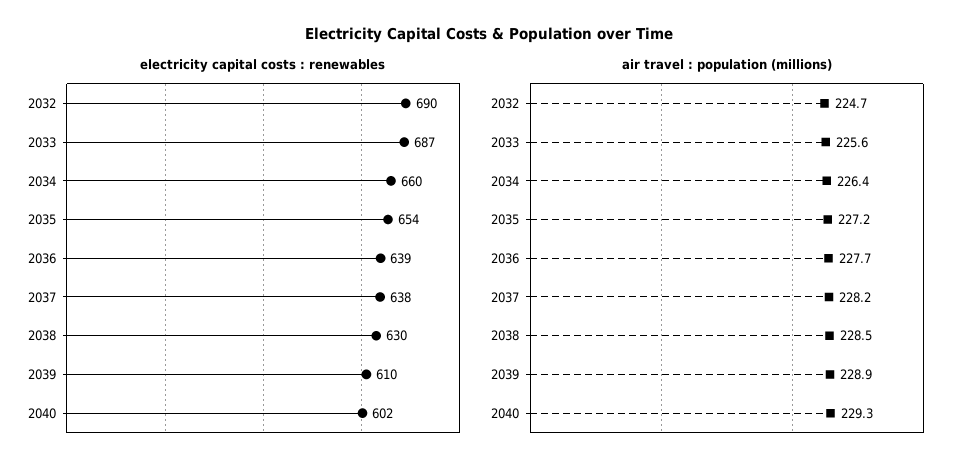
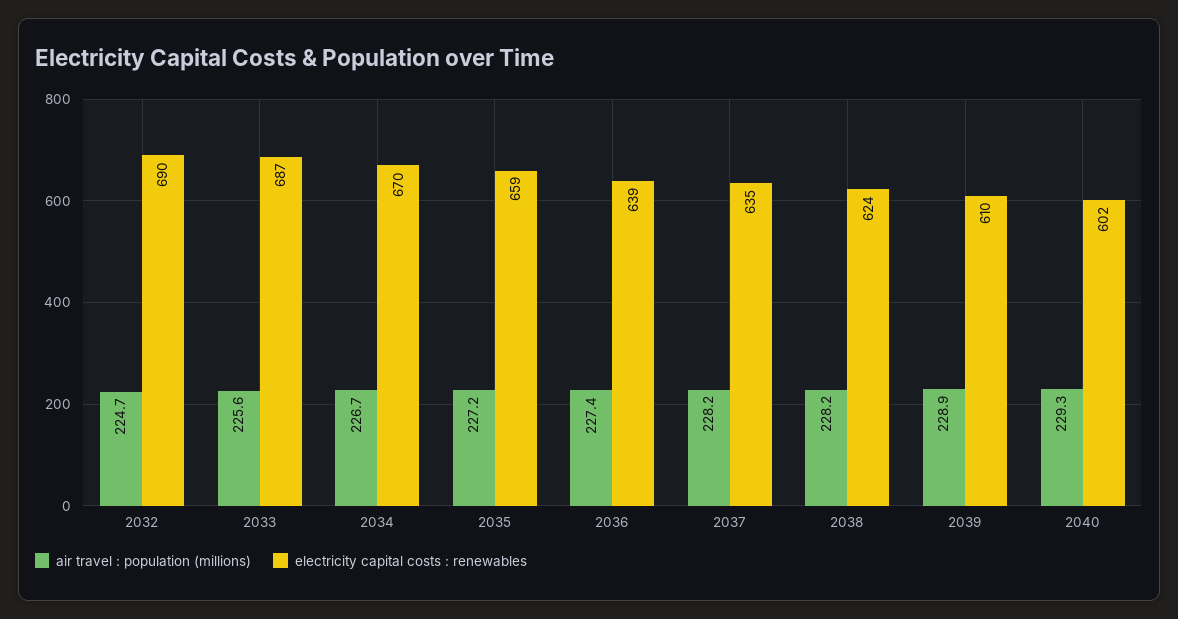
  {
    "electricity capital costs : renewables": {
      "2032": 690,
      "2033": 687,
-     "2034": 660,
+     "2034": 670,
-     "2035": 654,
+     "2035": 659,
      "2036": 639,
-     "2037": 638,
+     "2037": 635,
-     "2038": 630,
+     "2038": 624,
      "2039": 610,
      "2040": 602
    },
    "air travel : population (millions)": {
      "2032": 224.7,
      "2033": 225.6,
-     "2034": 226.4,
+     "2034": 226.7,
      "2035": 227.2,
-     "2036": 227.7,
+     "2036": 227.4,
      "2037": 228.2,
-     "2038": 228.5,
+     "2038": 228.2,
      "2039": 228.9,
      "2040": 229.3
    }
  }

